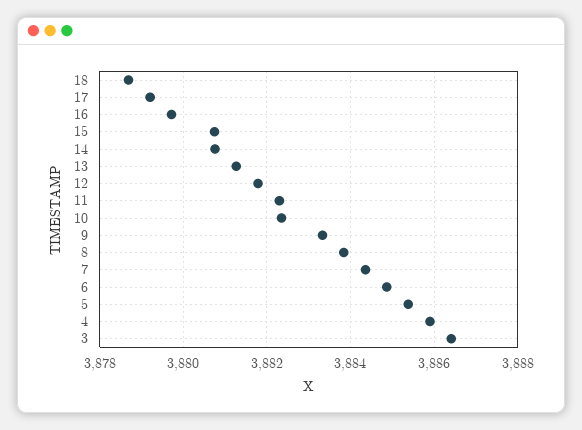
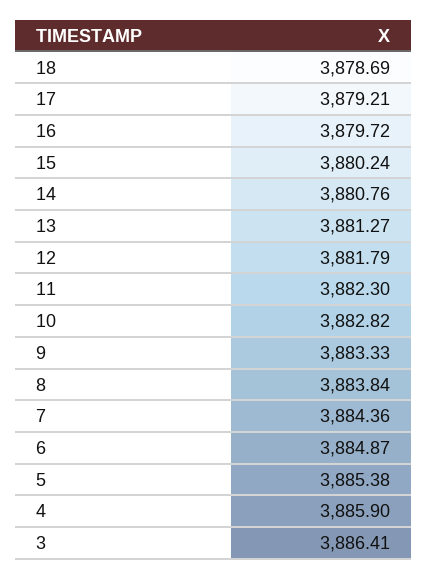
  {
    "18": 3878.69,
    "17": 3879.21,
    "16": 3879.72,
-   "15": 3880.8,
+   "15": 3880.24,
    "14": 3880.76,
    "13": 3881.27,
    "12": 3881.79,
    "11": 3882.3,
-   "10": 3882.4,
+   "10": 3882.82,
    "9": 3883.33,
    "8": 3883.84,
    "7": 3884.36,
    "6": 3884.87,
    "5": 3885.38,
    "4": 3885.9,
    "3": 3886.41
  }

